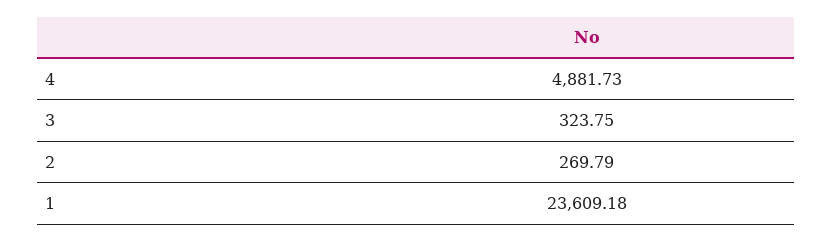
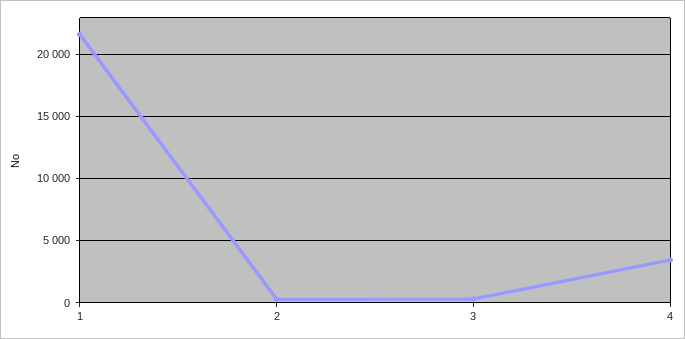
  {
-   "4": 4881.73,
+   "4": 3500,
    "3": 323.75,
    "2": 269.79,
-   "1": 23609.18
+   "1": 21500
  }

